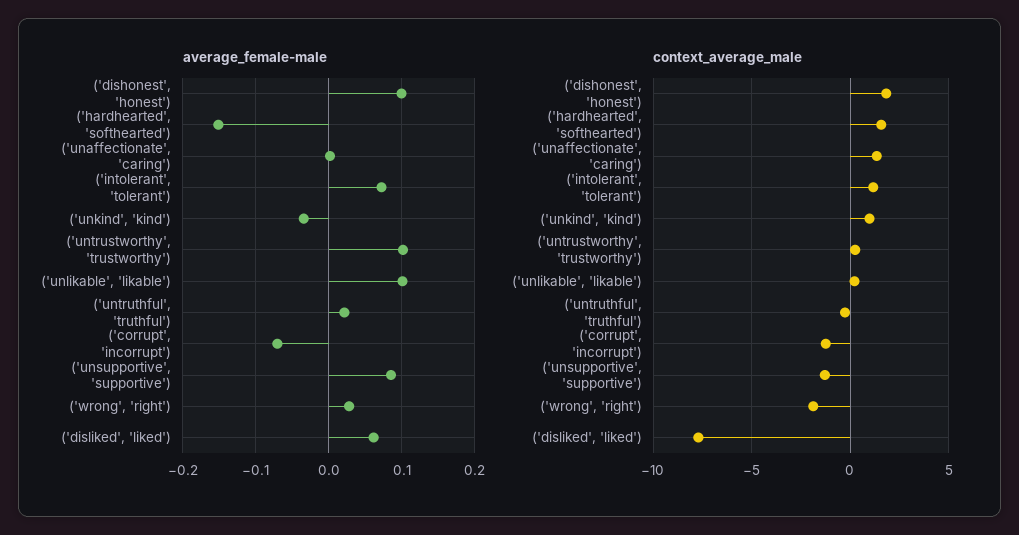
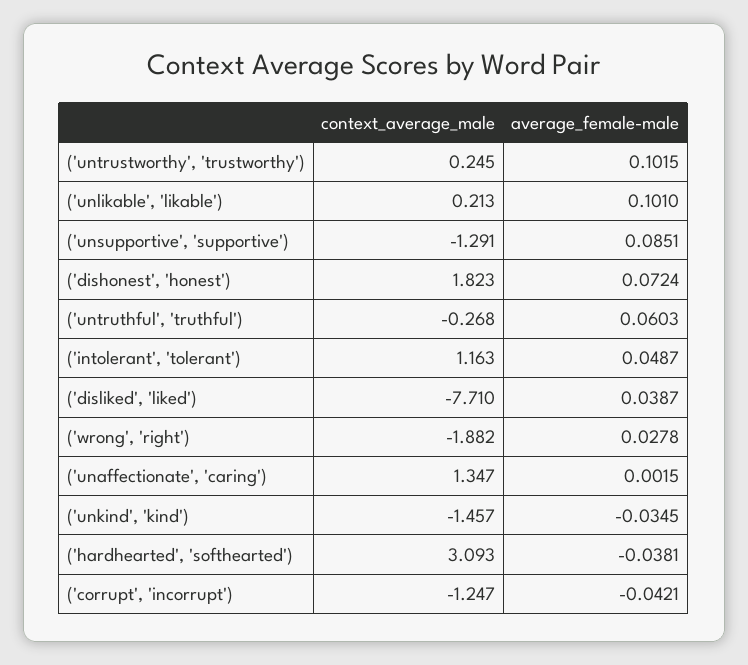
  {
    "average_female-male": {
-     "('dishonest', 'honest')": 0.1,
+     "('dishonest', 'honest')": 0.0724,
-     "('hardhearted', 'softhearted')": -0.15,
+     "('hardhearted', 'softhearted')": -0.0381,
      "('unaffectionate', 'caring')": 0.0015,
-     "('intolerant', 'tolerant')": 0.07,
+     "('intolerant', 'tolerant')": 0.0487,
      "('unkind', 'kind')": -0.0345,
      "('untrustworthy', 'trustworthy')": 0.1015,
      "('unlikable', 'likable')": 0.101,
-     "('untruthful', 'truthful')": 0.02,
+     "('untruthful', 'truthful')": 0.0603,
-     "('corrupt', 'incorrupt')": -0.07,
+     "('corrupt', 'incorrupt')": -0.0421,
      "('unsupportive', 'supportive')": 0.0851,
      "('wrong', 'right')": 0.0278,
-     "('disliked', 'liked')": 0.06
+     "('disliked', 'liked')": 0.0387
    },
    "context_average_male": {
      "('dishonest', 'honest')": 1.823,
-     "('hardhearted', 'softhearted')": 1.5,
+     "('hardhearted', 'softhearted')": 3.093,
      "('unaffectionate', 'caring')": 1.347,
      "('intolerant', 'tolerant')": 1.163,
-     "('unkind', 'kind')": 1,
+     "('unkind', 'kind')": -1.457,
      "('untrustworthy', 'trustworthy')": 0.245,
      "('unlikable', 'likable')": 0.213,
      "('untruthful', 'truthful')": -0.268,
      "('corrupt', 'incorrupt')": -1.247,
      "('unsupportive', 'supportive')": -1.291,
      "('wrong', 'right')": -1.882,
      "('disliked', 'liked')": -7.71
    }
  }

